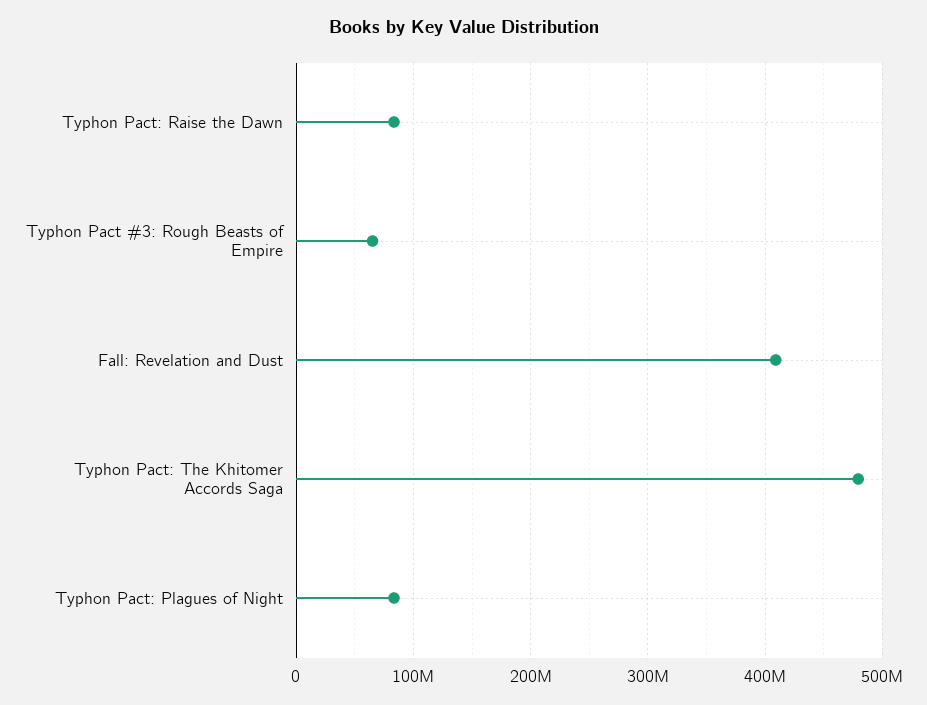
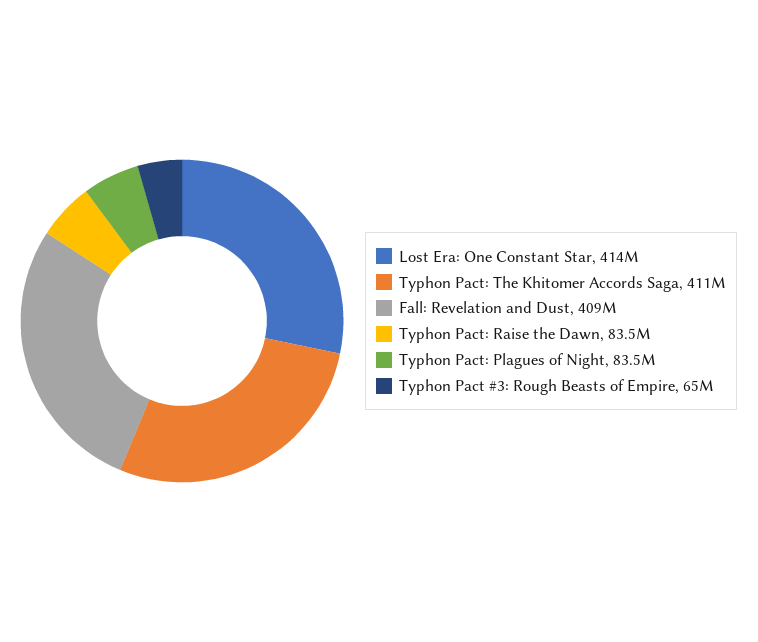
  {
    "Typhon Pact: Raise the Dawn": 83500000,
    "Typhon Pact #3: Rough Beasts of Empire": 65000000,
    "Fall: Revelation and Dust": 409000000,
-   "Typhon Pact: The Khitomer Accords Saga": 480000000,
+   "Typhon Pact: The Khitomer Accords Saga": 411000000,
-   "Typhon Pact: Plagues of Night": 83500000
+   "Typhon Pact: Plagues of Night": 83500000,
+   "Lost Era: One Constant Star": 414000000
  }

